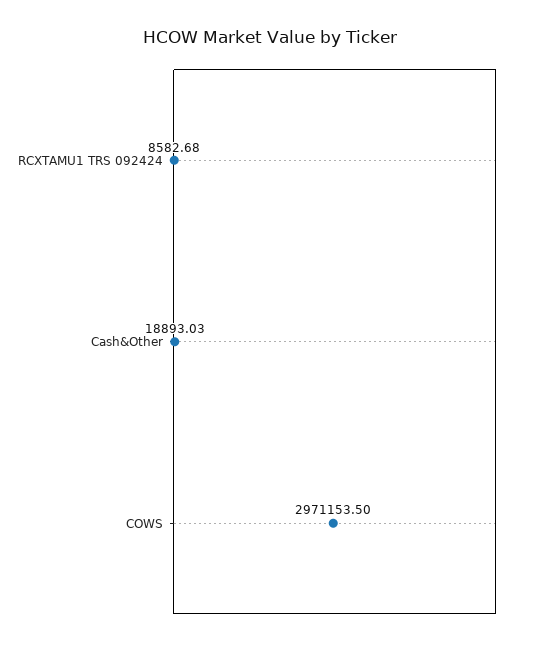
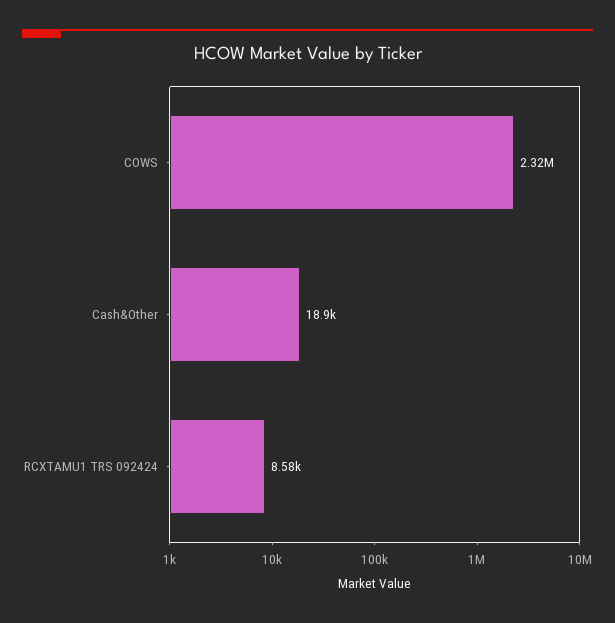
  {
    "RCXTAMU1 TRS 092424": 8582.68,
    "Cash&Other": 18893.03,
-   "COWS": 2971153.5
+   "COWS": 2320000
  }

